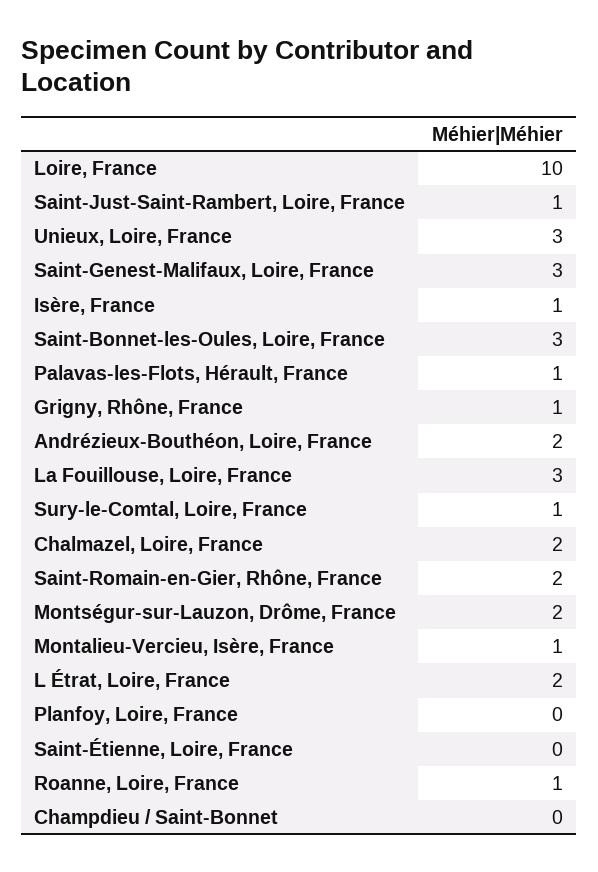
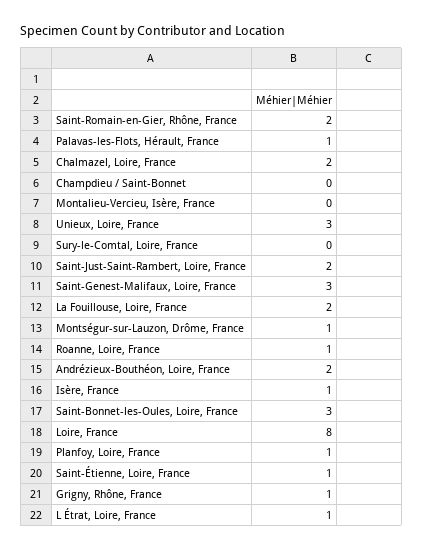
  {
-   "Loire, France": 10,
+   "Loire, France": 8,
-   "Saint-Just-Saint-Rambert, Loire, France": 1,
+   "Saint-Just-Saint-Rambert, Loire, France": 2,
    "Unieux, Loire, France": 3,
    "Saint-Genest-Malifaux, Loire, France": 3,
    "Isère, France": 1,
    "Saint-Bonnet-les-Oules, Loire, France": 3,
    "Palavas-les-Flots, Hérault, France": 1,
    "Grigny, Rhône, France": 1,
    "Andrézieux-Bouthéon, Loire, France": 2,
-   "La Fouillouse, Loire, France": 3,
+   "La Fouillouse, Loire, France": 2,
-   "Sury-le-Comtal, Loire, France": 1,
+   "Sury-le-Comtal, Loire, France": 0,
    "Chalmazel, Loire, France": 2,
    "Saint-Romain-en-Gier, Rhône, France": 2,
-   "Montségur-sur-Lauzon, Drôme, France": 2,
+   "Montségur-sur-Lauzon, Drôme, France": 1,
-   "Montalieu-Vercieu, Isère, France": 1,
+   "Montalieu-Vercieu, Isère, France": 0,
-   "L Étrat, Loire, France": 2,
+   "L Étrat, Loire, France": 1,
-   "Planfoy, Loire, France": 0,
+   "Planfoy, Loire, France": 1,
-   "Saint-Étienne, Loire, France": 0,
+   "Saint-Étienne, Loire, France": 1,
    "Roanne, Loire, France": 1,
    "Champdieu / Saint-Bonnet": 0
  }

